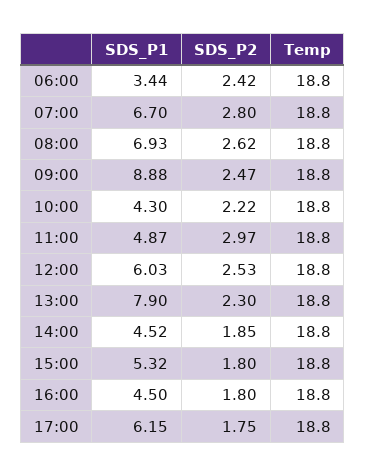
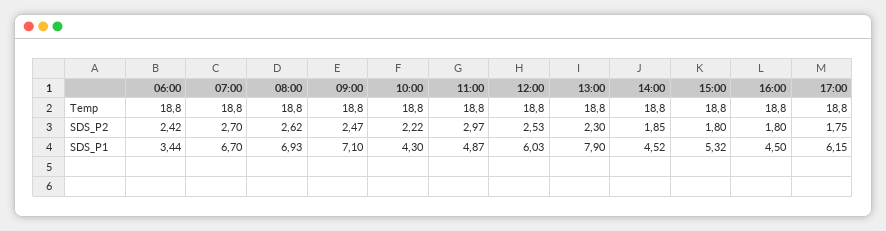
  {
    "SDS_P1": {
      "06:00": 3.44,
      "07:00": 6.7,
      "08:00": 6.93,
-     "09:00": 8.88,
+     "09:00": 7.1,
      "10:00": 4.3,
      "11:00": 4.87,
      "12:00": 6.03,
      "13:00": 7.9,
      "14:00": 4.52,
      "15:00": 5.32,
      "16:00": 4.5,
      "17:00": 6.15
    },
    "SDS_P2": {
      "06:00": 2.42,
-     "07:00": 2.8,
+     "07:00": 2.7,
      "08:00": 2.62,
      "09:00": 2.47,
      "10:00": 2.22,
      "11:00": 2.97,
      "12:00": 2.53,
      "13:00": 2.3,
      "14:00": 1.85,
      "15:00": 1.8,
      "16:00": 1.8,
      "17:00": 1.75
    },
    "Temp": {
      "06:00": 18.8,
      "07:00": 18.8,
      "08:00": 18.8,
      "09:00": 18.8,
      "10:00": 18.8,
      "11:00": 18.8,
      "12:00": 18.8,
      "13:00": 18.8,
      "14:00": 18.8,
      "15:00": 18.8,
      "16:00": 18.8,
      "17:00": 18.8
    }
  }

